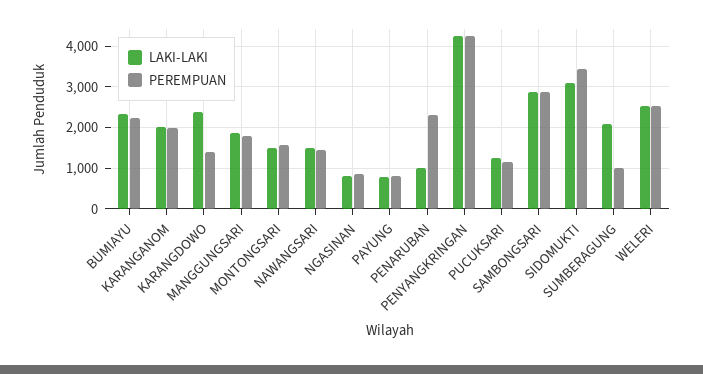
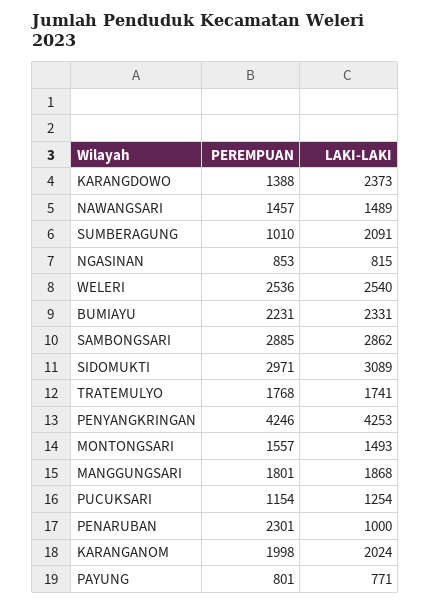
  {
    "LAKI-LAKI": {
      "BUMIAYU": 2331,
      "KARANGANOM": 2024,
      "KARANGDOWO": 2373,
      "MANGGUNGSARI": 1868,
      "MONTONGSARI": 1493,
      "NAWANGSARI": 1489,
      "NGASINAN": 815,
      "PAYUNG": 771,
      "PENARUBAN": 1000,
      "PENYANGKRINGAN": 4253,
      "PUCUKSARI": 1254,
      "SAMBONGSARI": 2862,
      "SIDOMUKTI": 3089,
      "SUMBERAGUNG": 2091,
-     "WELERI": 2540
+     "WELERI": 2540,
+     "TRATEMULYO": 1741
    },
    "PEREMPUAN": {
      "BUMIAYU": 2231,
      "KARANGANOM": 1998,
      "KARANGDOWO": 1388,
      "MANGGUNGSARI": 1801,
      "MONTONGSARI": 1557,
      "NAWANGSARI": 1457,
      "NGASINAN": 853,
      "PAYUNG": 801,
      "PENARUBAN": 2301,
      "PENYANGKRINGAN": 4246,
      "PUCUKSARI": 1154,
      "SAMBONGSARI": 2885,
-     "SIDOMUKTI": 3400,
+     "SIDOMUKTI": 2971,
      "SUMBERAGUNG": 1010,
-     "WELERI": 2536
+     "WELERI": 2536,
+     "TRATEMULYO": 1768
    }
  }

